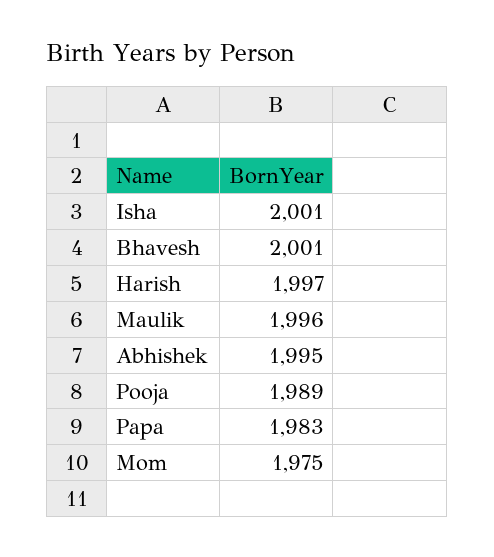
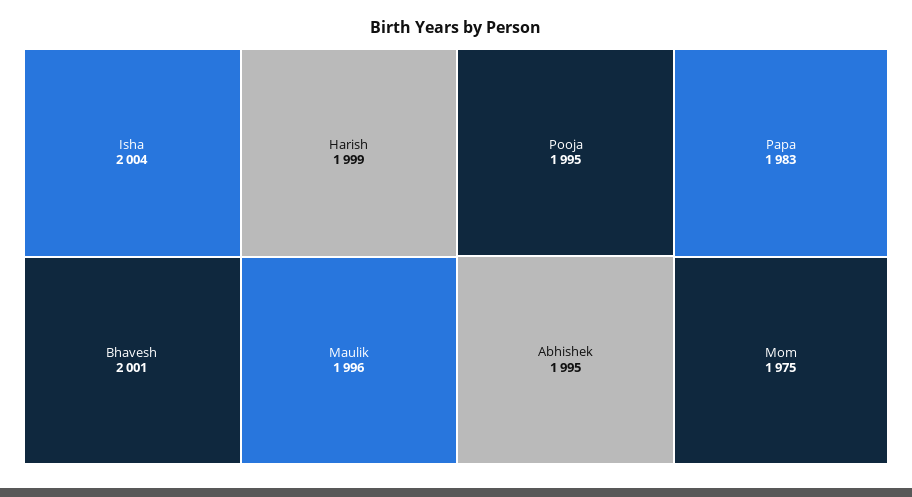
  {
-   "Isha": 2001,
+   "Isha": 2004,
    "Bhavesh": 2001,
-   "Harish": 1997,
+   "Harish": 1999,
    "Maulik": 1996,
    "Abhishek": 1995,
-   "Pooja": 1989,
+   "Pooja": 1995,
    "Papa": 1983,
    "Mom": 1975
  }

